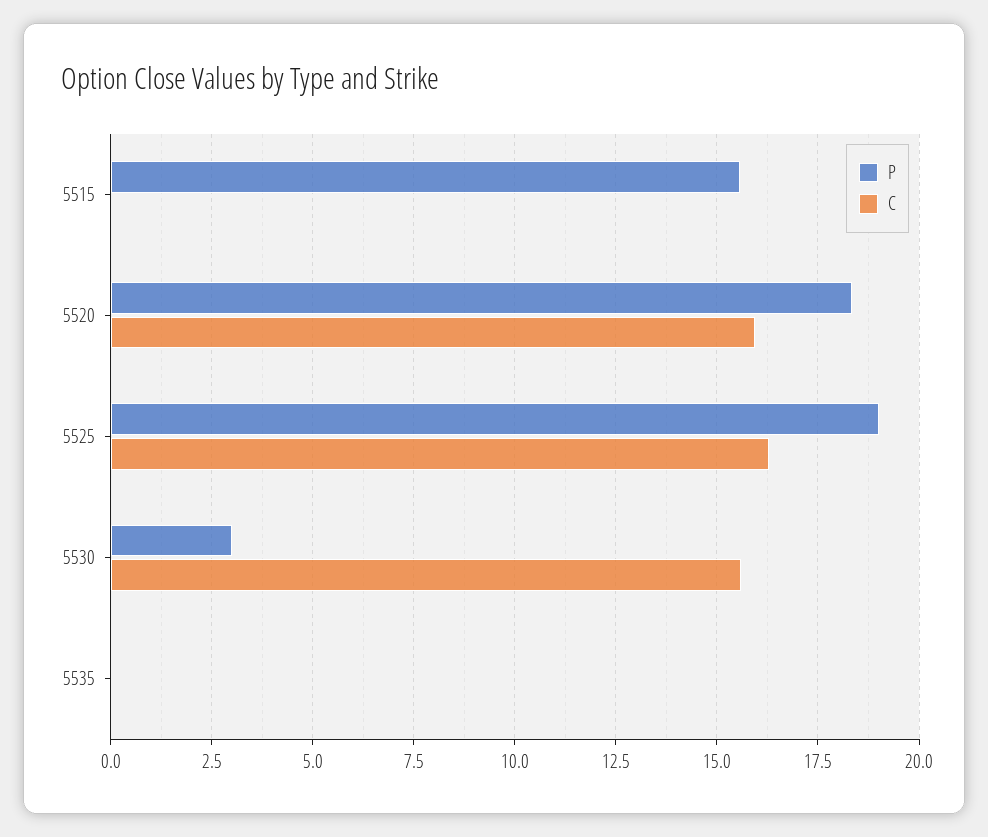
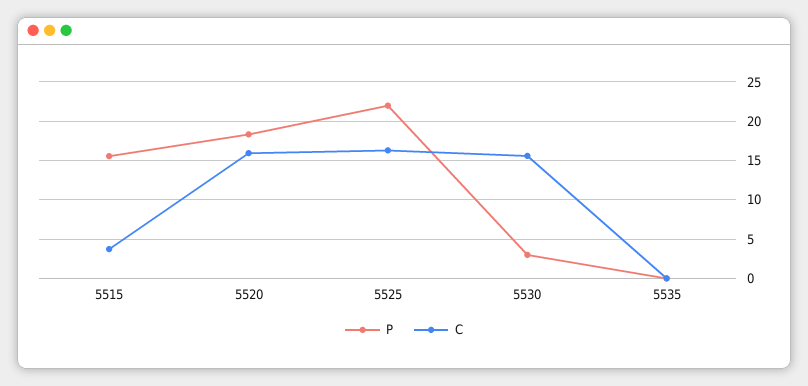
  {
    "P": {
      "5515": 15.5,
      "5520": 18.25,
-     "5525": 19,
+     "5525": 22,
      "5530": 3,
      "5535": 0
    },
    "C": {
-     "5515": 0,
+     "5515": 4,
      "5520": 16,
      "5525": 16.25,
      "5530": 15.5,
      "5535": 0
    }
  }

